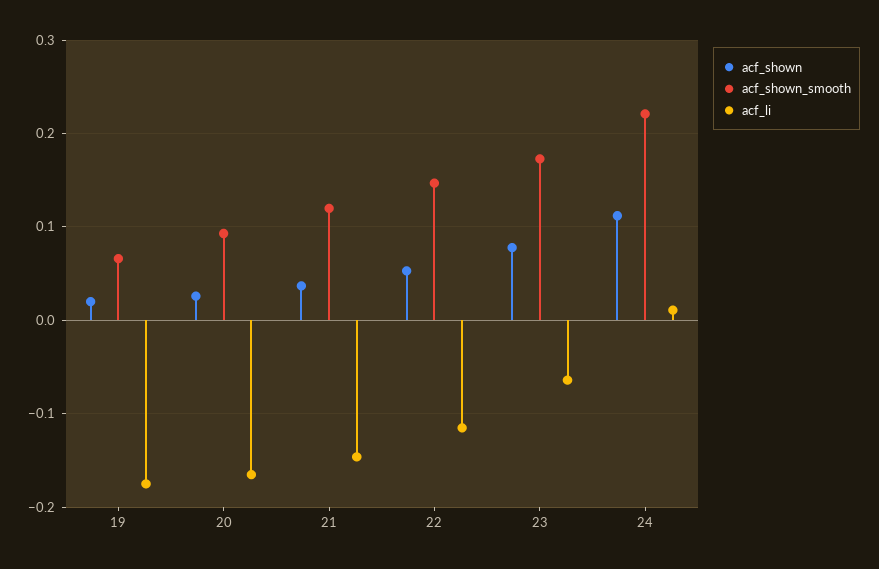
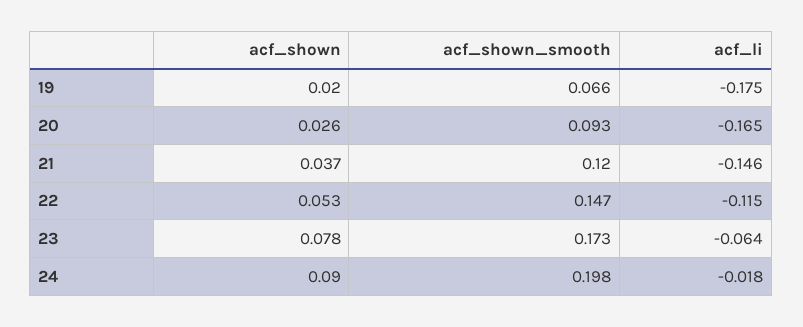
  {
    "acf_shown": {
      "19": 0.02,
      "20": 0.026,
      "21": 0.037,
      "22": 0.053,
      "23": 0.078,
-     "24": 0.11
+     "24": 0.09
    },
    "acf_shown_smooth": {
      "19": 0.066,
      "20": 0.093,
      "21": 0.12,
      "22": 0.147,
      "23": 0.173,
-     "24": 0.22
+     "24": 0.198
    },
    "acf_li": {
      "19": -0.175,
      "20": -0.165,
      "21": -0.146,
      "22": -0.115,
      "23": -0.064,
-     "24": 0.01
+     "24": -0.018
    }
  }

